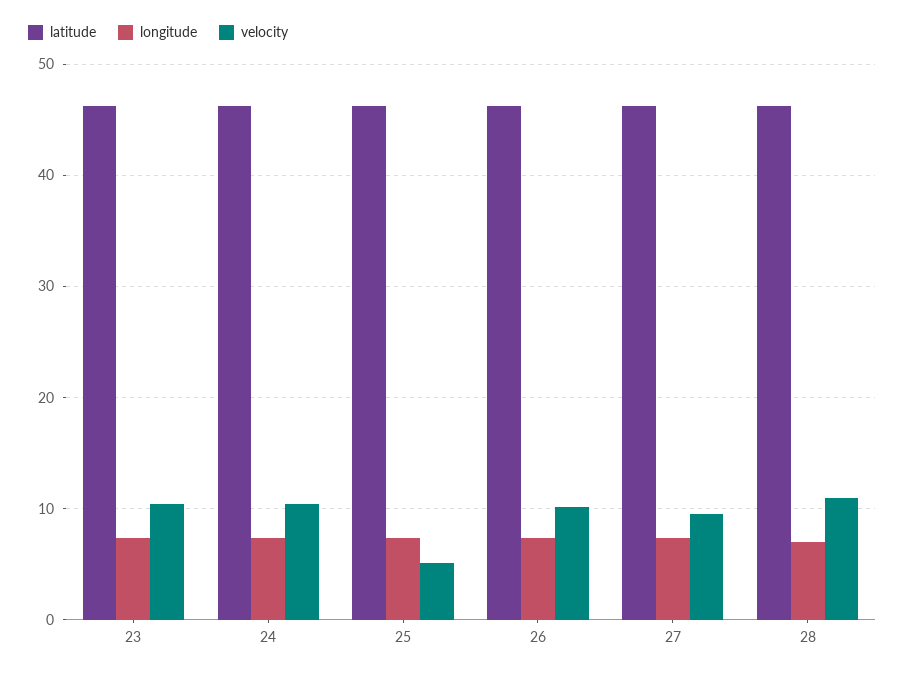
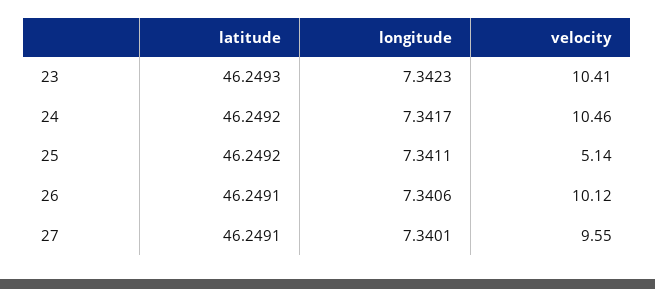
  {
    "latitude": {
      "23": 46.2493,
      "24": 46.2492,
      "25": 46.2492,
      "26": 46.2491,
-     "27": 46.2491,
+     "27": 46.2491
-     "28": 46
    },
    "longitude": {
      "23": 7.3423,
      "24": 7.3417,
      "25": 7.3411,
      "26": 7.3406,
-     "27": 7.3401,
+     "27": 7.3401
-     "28": 7
    },
    "velocity": {
      "23": 10.41,
      "24": 10.46,
      "25": 5.14,
      "26": 10.12,
-     "27": 9.55,
+     "27": 9.55
-     "28": 11
    }
  }

